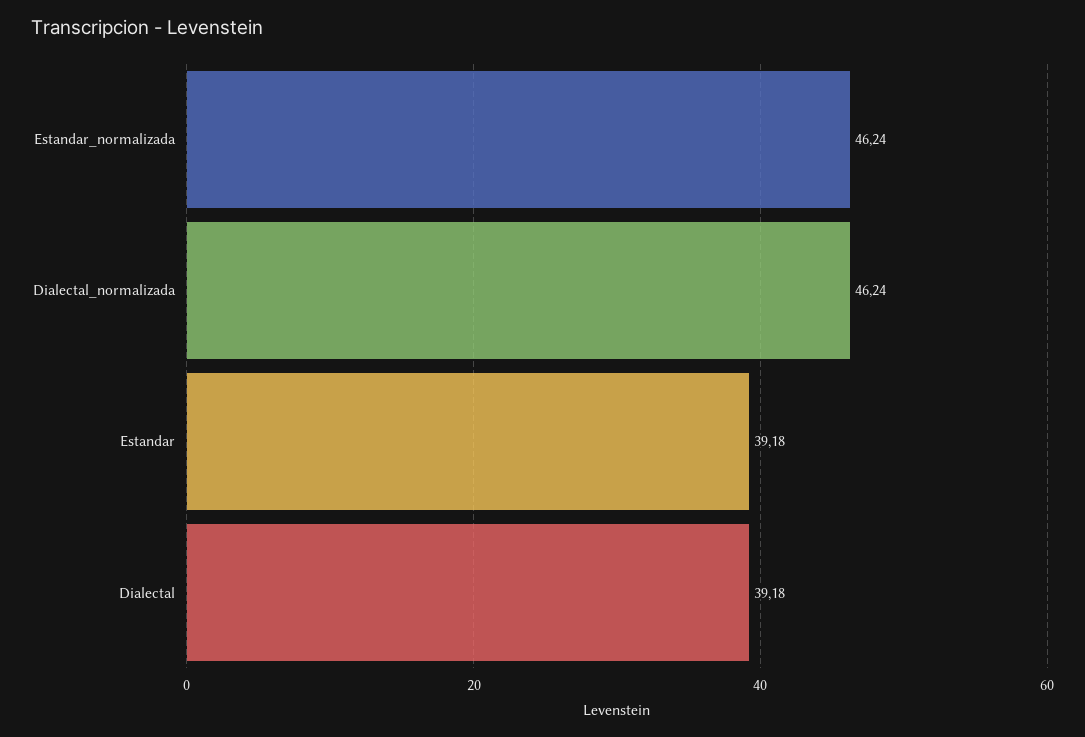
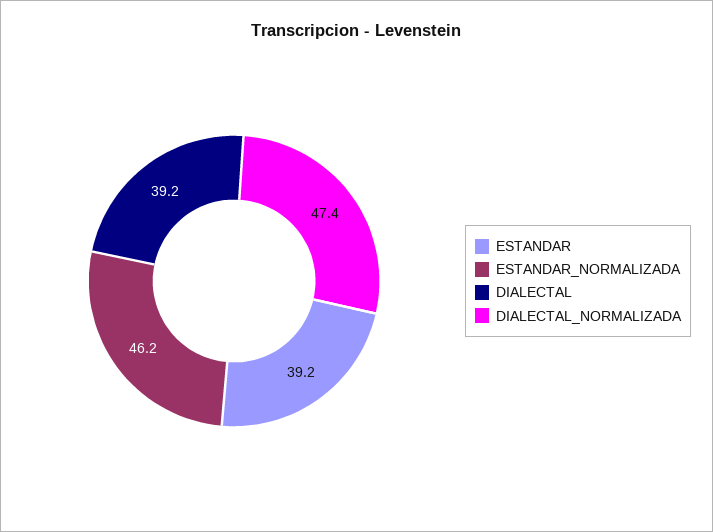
  {
    "Estandar_normalizada": 46.24,
-   "Dialectal_normalizada": 46.24,
+   "Dialectal_normalizada": 47.4,
    "Estandar": 39.18,
    "Dialectal": 39.18
  }

